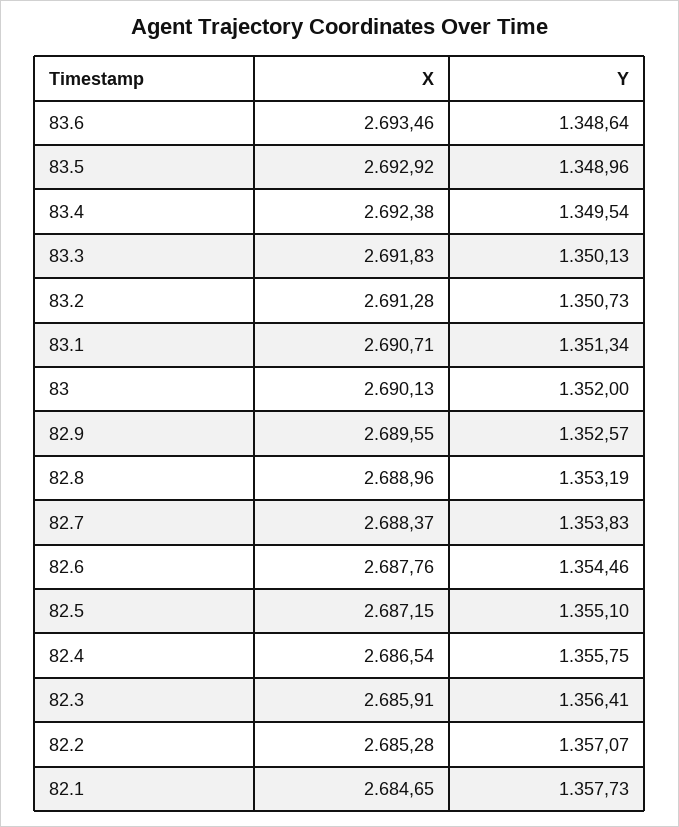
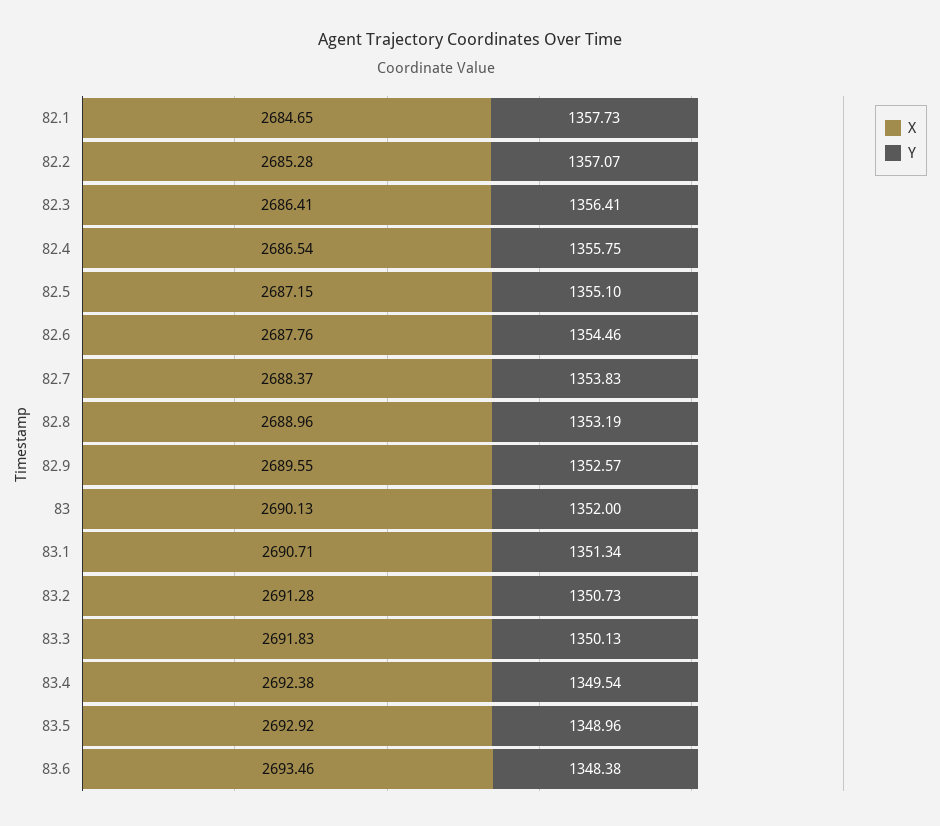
  {
    "X": {
      "83.6": 2693.46,
      "83.5": 2692.92,
      "83.4": 2692.38,
      "83.3": 2691.83,
      "83.2": 2691.28,
      "83.1": 2690.71,
      "83": 2690.13,
      "82.9": 2689.55,
      "82.8": 2688.96,
      "82.7": 2688.37,
      "82.6": 2687.76,
      "82.5": 2687.15,
      "82.4": 2686.54,
-     "82.3": 2685.91,
+     "82.3": 2686.41,
      "82.2": 2685.28,
      "82.1": 2684.65
    },
    "Y": {
-     "83.6": 1348.64,
+     "83.6": 1348.38,
      "83.5": 1348.96,
      "83.4": 1349.54,
      "83.3": 1350.13,
      "83.2": 1350.73,
      "83.1": 1351.34,
      "83": 1352,
      "82.9": 1352.57,
      "82.8": 1353.19,
      "82.7": 1353.83,
      "82.6": 1354.46,
      "82.5": 1355.1,
      "82.4": 1355.75,
      "82.3": 1356.41,
      "82.2": 1357.07,
      "82.1": 1357.73
    }
  }

